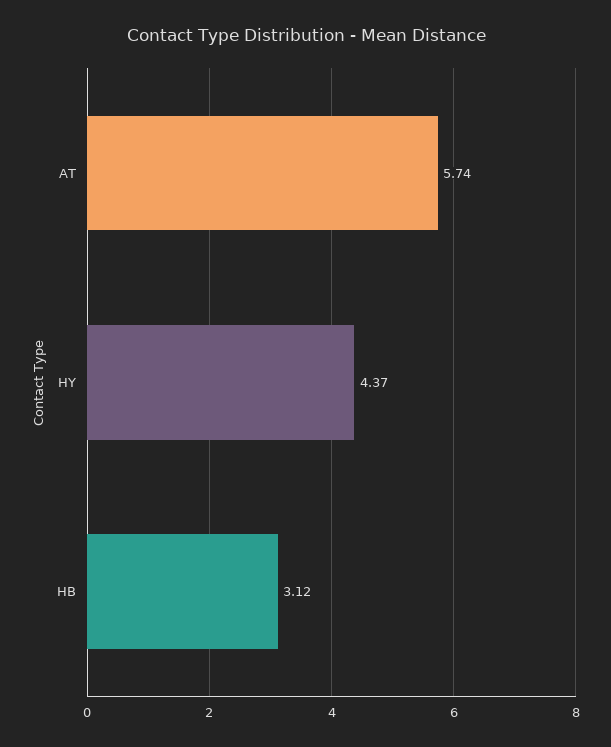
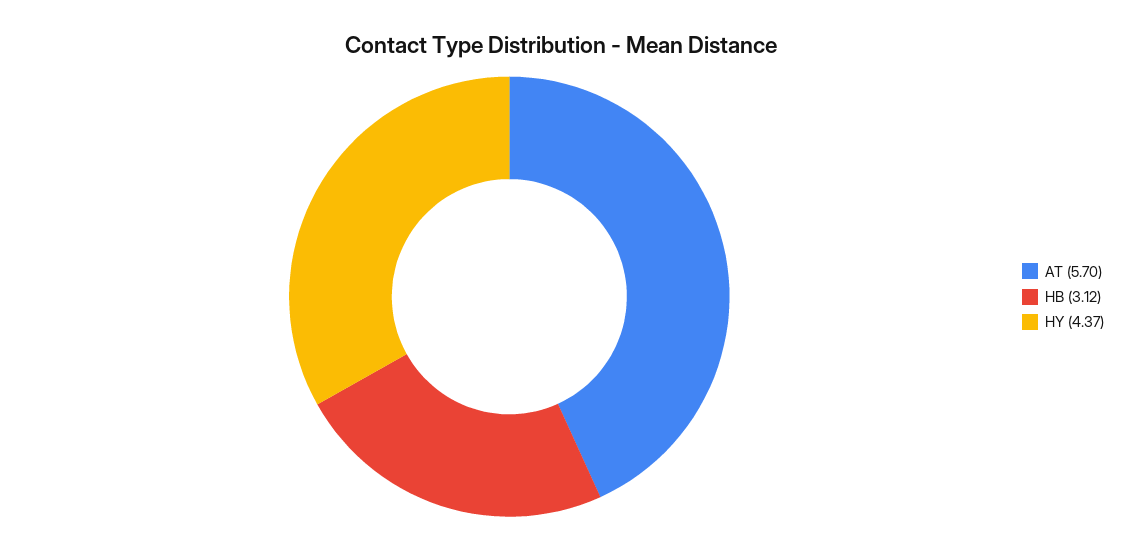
  {
-   "AT": 5.74,
+   "AT": 5.7,
    "HY": 4.37,
    "HB": 3.12
  }

